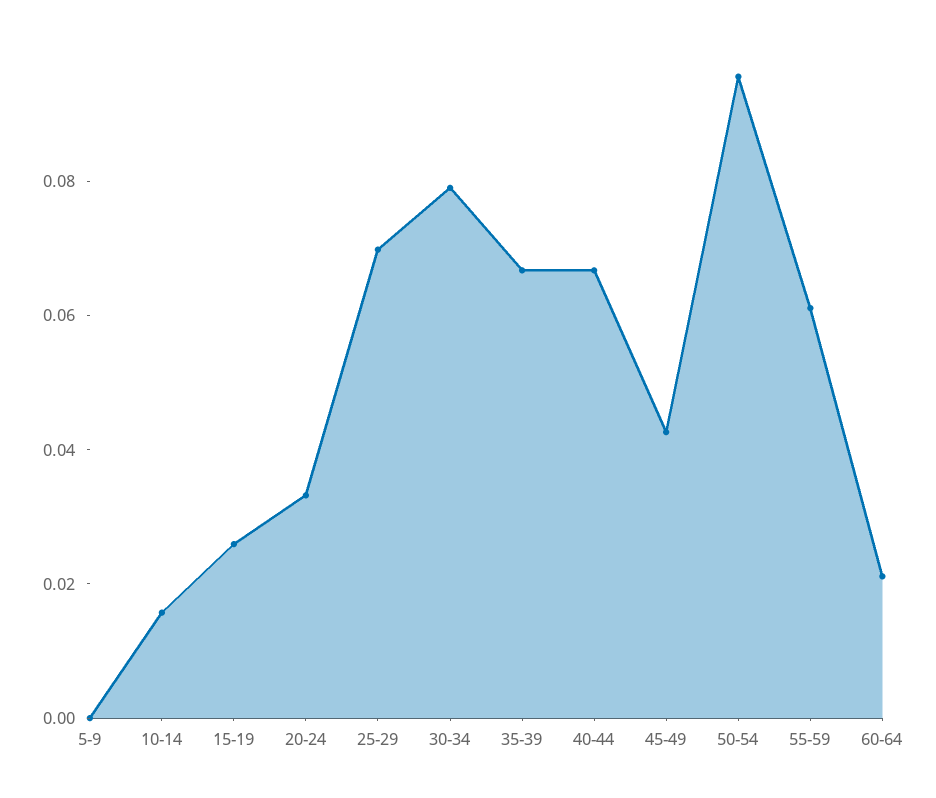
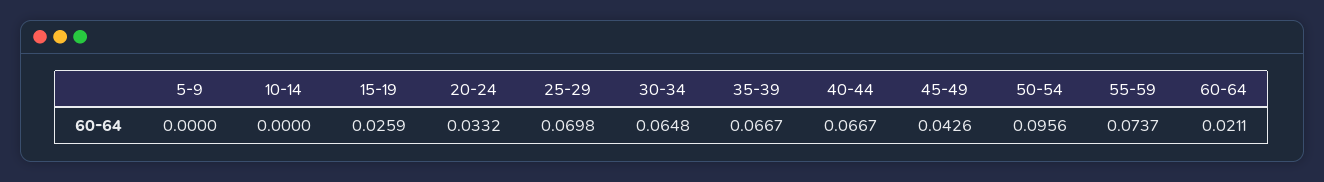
  {
    "5-9": 0,
-   "10-14": 0.015,
+   "10-14": 0,
    "15-19": 0.0259,
    "20-24": 0.0332,
    "25-29": 0.0698,
-   "30-34": 0.08,
+   "30-34": 0.0648,
    "35-39": 0.0667,
    "40-44": 0.0667,
    "45-49": 0.0426,
    "50-54": 0.0956,
-   "55-59": 0.06,
+   "55-59": 0.0737,
    "60-64": 0.0211
  }

